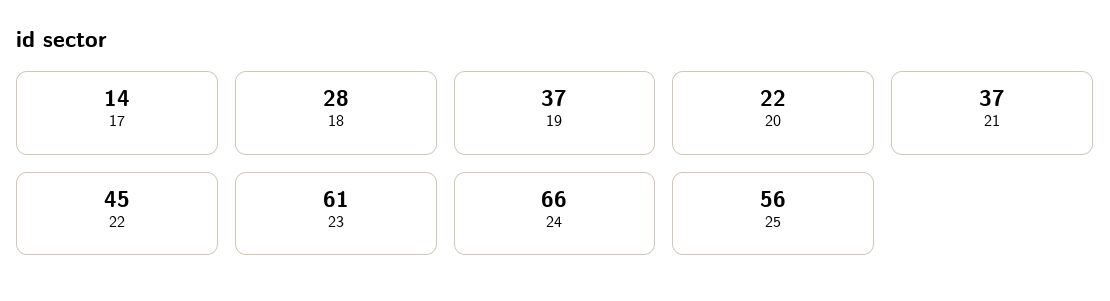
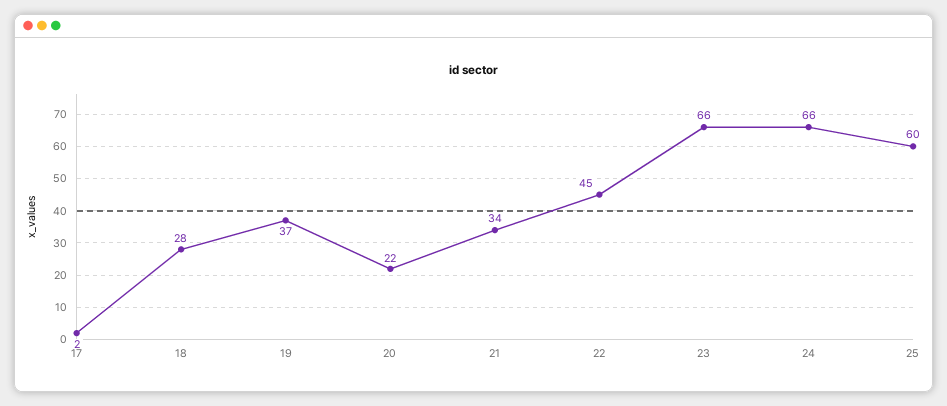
  {
-   "17": 14,
+   "17": 2,
    "18": 28,
    "19": 37,
    "20": 22,
-   "21": 37,
+   "21": 34,
    "22": 45,
-   "23": 61,
+   "23": 66,
    "24": 66,
-   "25": 56
+   "25": 60
  }

